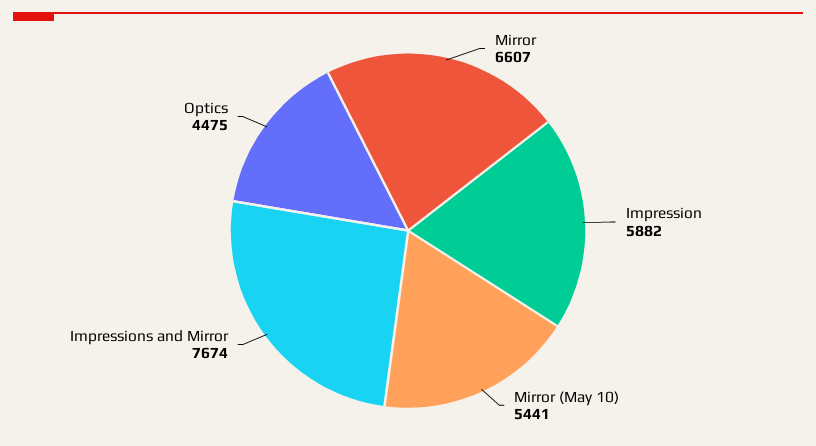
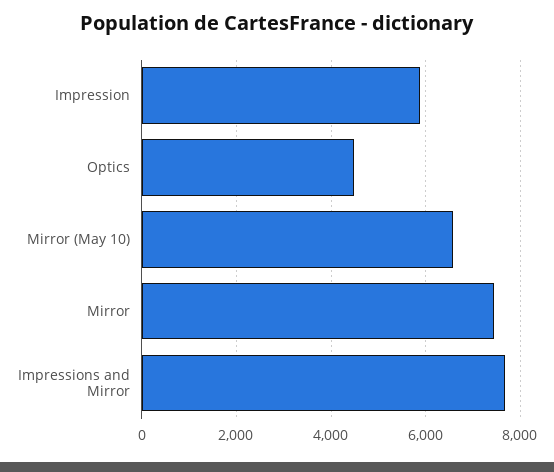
  {
-   "Mirror": 6607,
+   "Mirror": 7400,
    "Impression": 5882,
-   "Mirror (May 10)": 5441,
+   "Mirror (May 10)": 6600,
    "Impressions and Mirror": 7674,
    "Optics": 4475
  }

